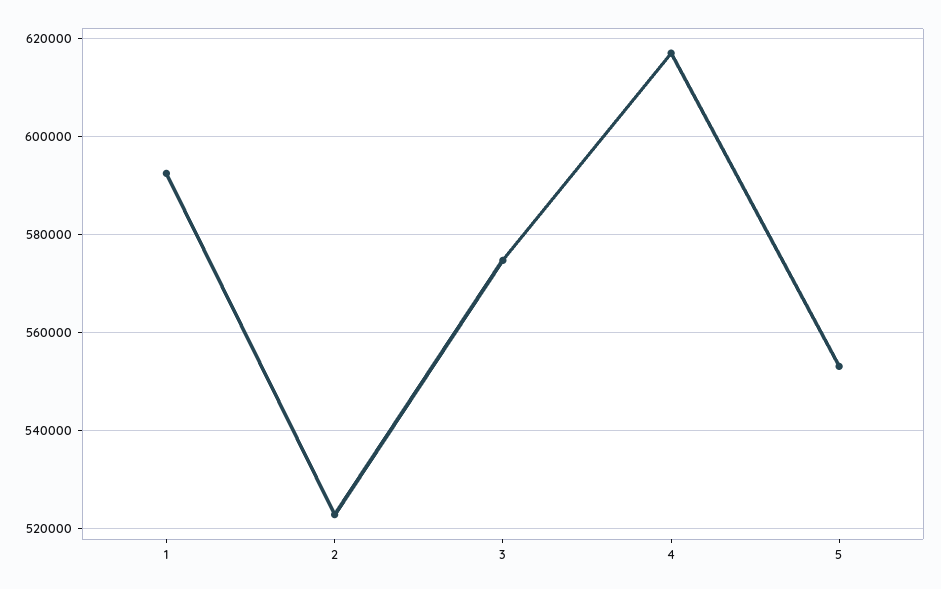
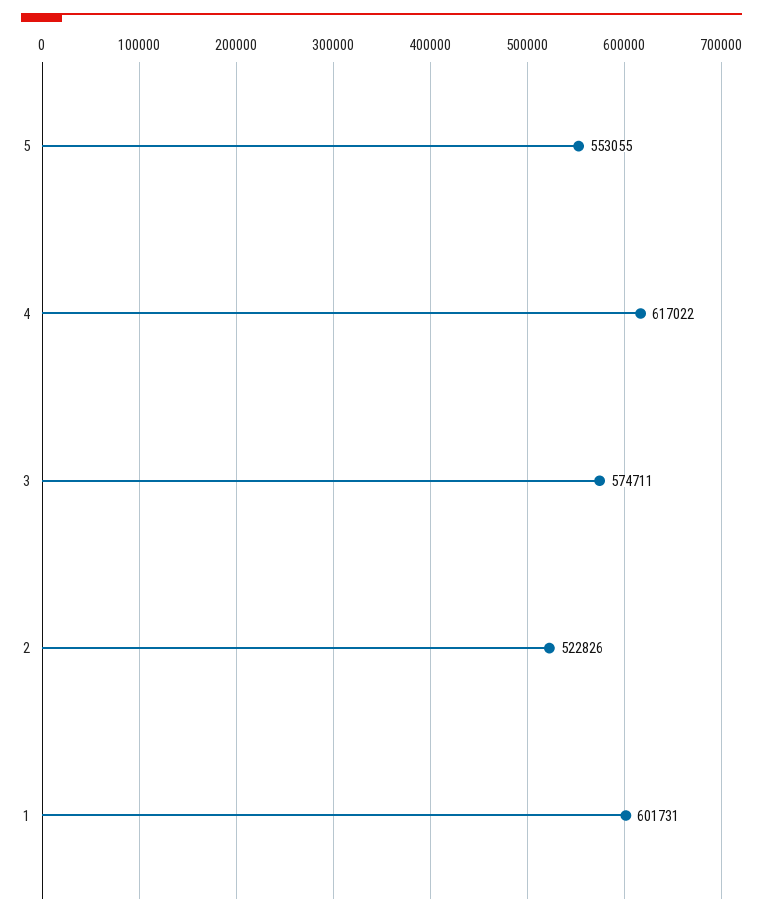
  {
-   "1": 592000,
+   "1": 601731,
    "2": 522826,
    "3": 574711,
    "4": 617022,
    "5": 553055
  }

